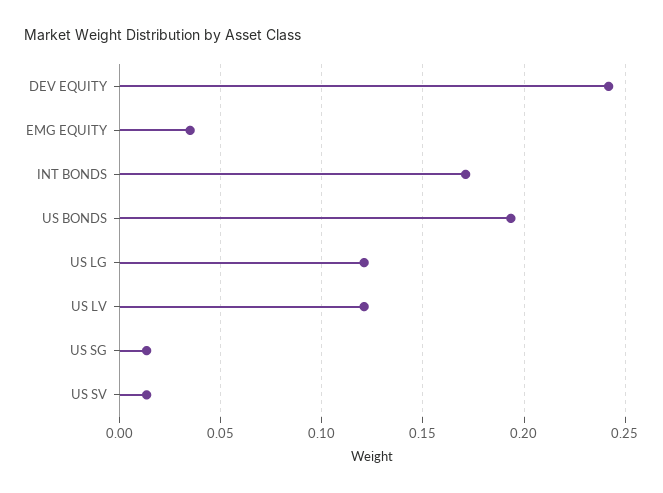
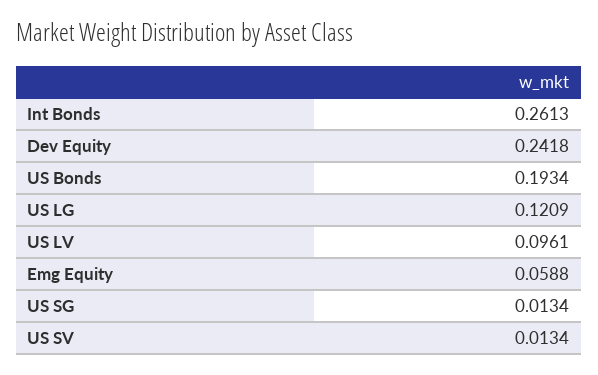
  {
    "DEV EQUITY": 0.2418,
-   "EMG EQUITY": 0.035,
+   "EMG EQUITY": 0.0588,
-   "INT BONDS": 0.17,
+   "INT BONDS": 0.2613,
    "US BONDS": 0.1934,
    "US LG": 0.1209,
-   "US LV": 0.12,
+   "US LV": 0.0961,
    "US SG": 0.0134,
    "US SV": 0.0134
  }

